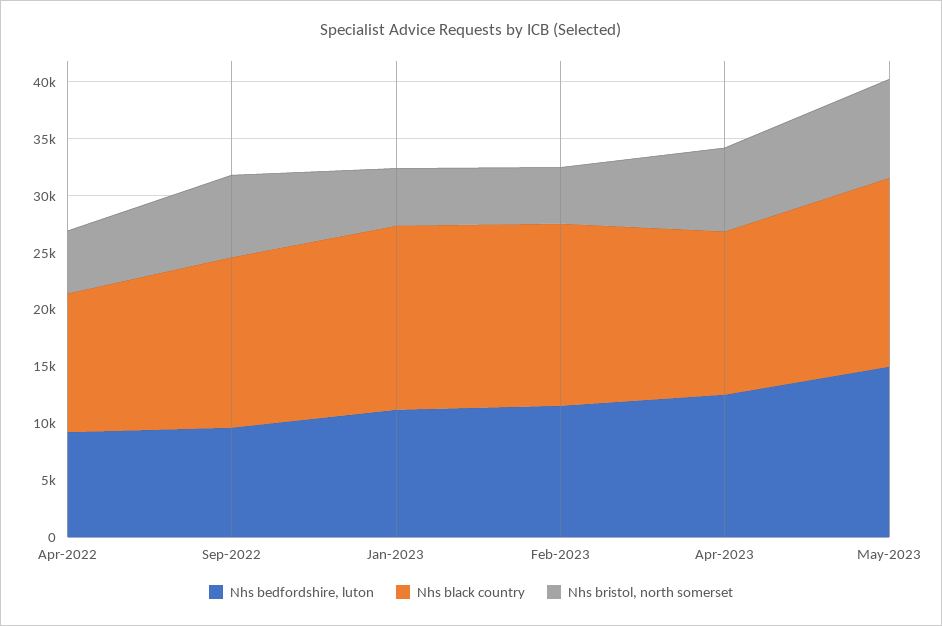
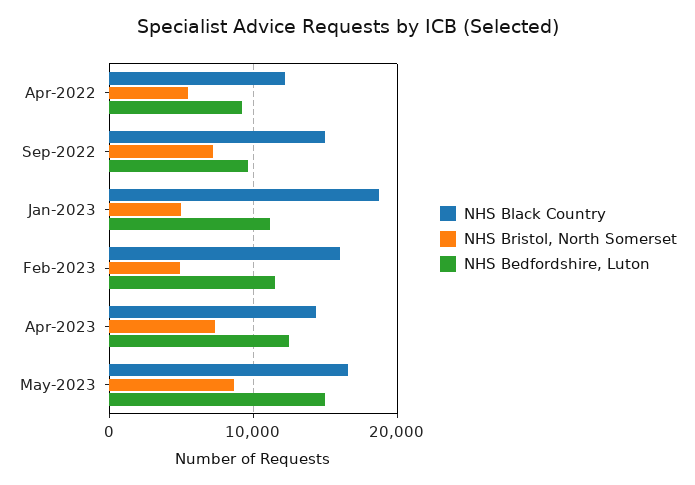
  {
    "Nhs bedfordshire, luton": {
      "Apr-2022": 9000,
      "Sep-2022": 10000,
      "Jan-2023": 11000,
      "Feb-2023": 12000,
      "Apr-2023": 13000,
      "May-2023": 15000
    },
    "Nhs black country": {
      "Apr-2022": 12000,
      "Sep-2022": 15000,
-     "Jan-2023": 16000,
+     "Jan-2023": 19000,
      "Feb-2023": 16000,
      "Apr-2023": 14000,
      "May-2023": 17000
    },
    "Nhs bristol, north somerset": {
      "Apr-2022": 5000,
      "Sep-2022": 7000,
      "Jan-2023": 5000,
      "Feb-2023": 5000,
      "Apr-2023": 7000,
      "May-2023": 9000
    }
  }

